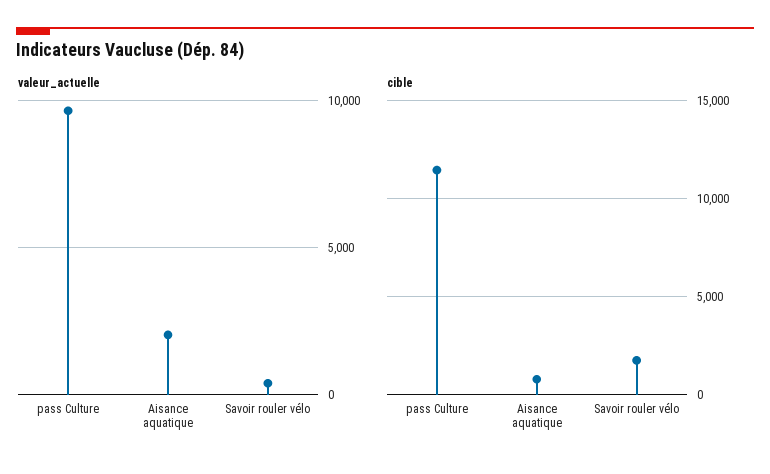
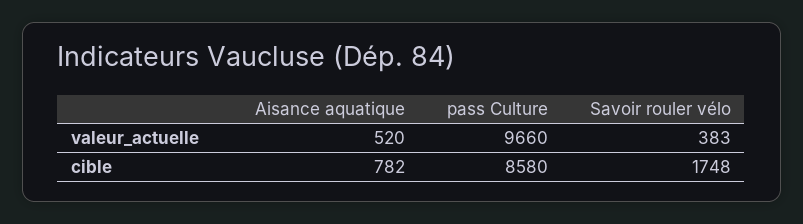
  {
    "valeur_actuelle": {
      "pass Culture": 9660,
-     "Aisance aquatique": 2000,
+     "Aisance aquatique": 520,
      "Savoir rouler vélo": 383
    },
    "cible": {
-     "pass Culture": 11500,
+     "pass Culture": 8580,
      "Aisance aquatique": 782,
      "Savoir rouler vélo": 1748
    }
  }

